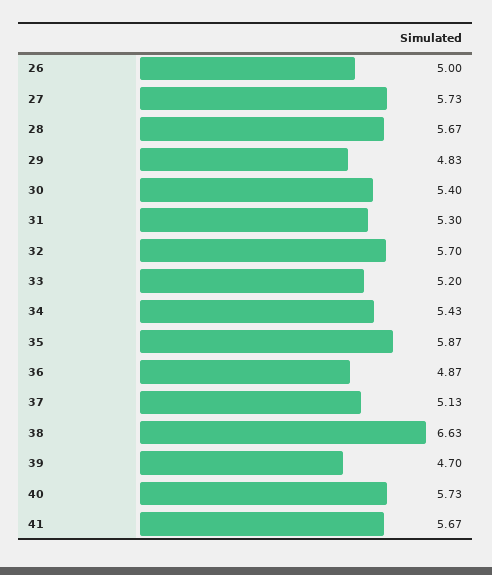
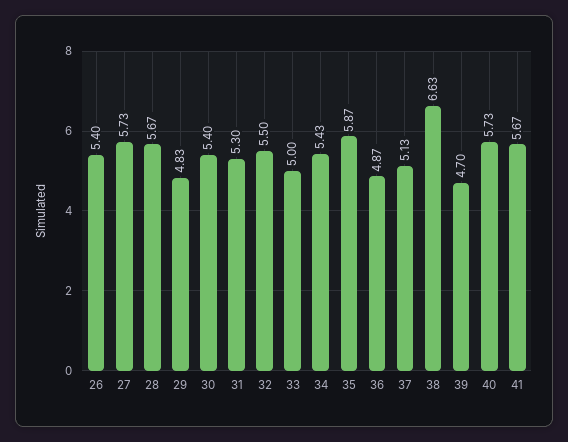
  {
-   "26": 5,
+   "26": 5.4,
    "27": 5.73,
    "28": 5.67,
    "29": 4.83,
    "30": 5.4,
    "31": 5.3,
-   "32": 5.7,
+   "32": 5.5,
-   "33": 5.2,
+   "33": 5,
    "34": 5.43,
    "35": 5.87,
    "36": 4.87,
    "37": 5.13,
    "38": 6.63,
    "39": 4.7,
    "40": 5.73,
    "41": 5.67
  }

